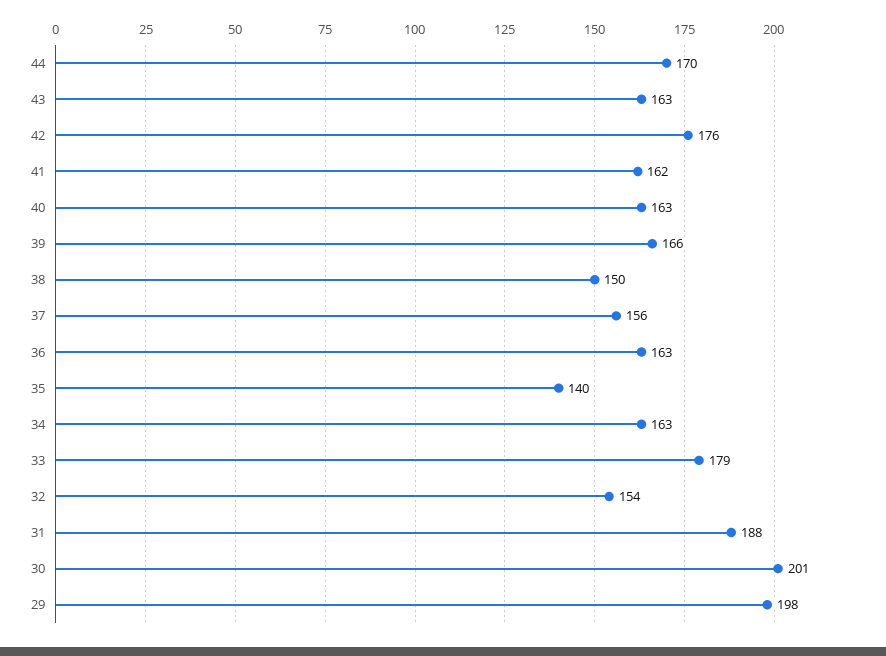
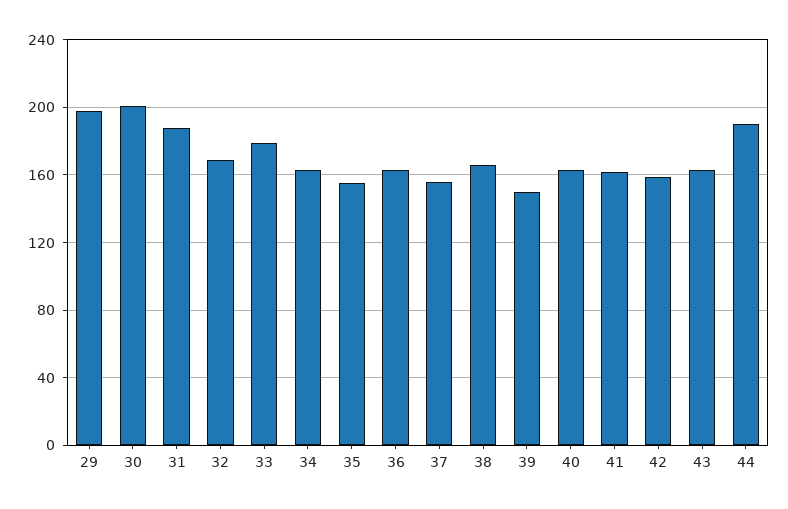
  {
-   "44": 170,
+   "44": 190,
    "43": 163,
-   "42": 176,
+   "42": 160,
    "41": 162,
    "40": 163,
-   "39": 166,
+   "39": 150,
-   "38": 150,
+   "38": 165,
    "37": 156,
    "36": 163,
-   "35": 140,
+   "35": 155,
    "34": 163,
    "33": 179,
-   "32": 154,
+   "32": 170,
    "31": 188,
    "30": 201,
    "29": 198
  }

